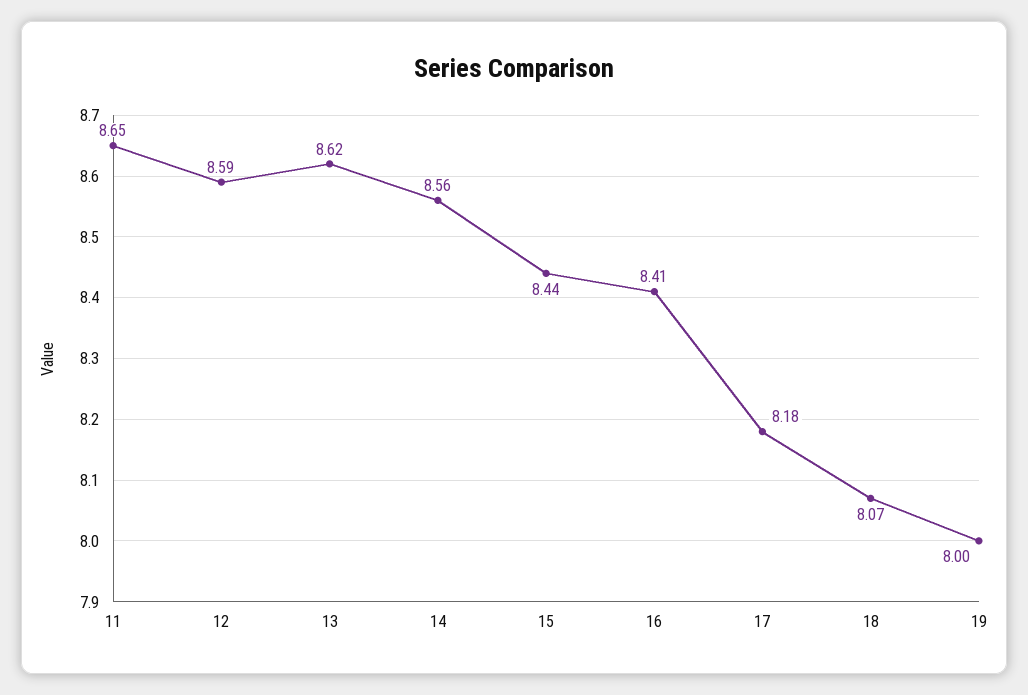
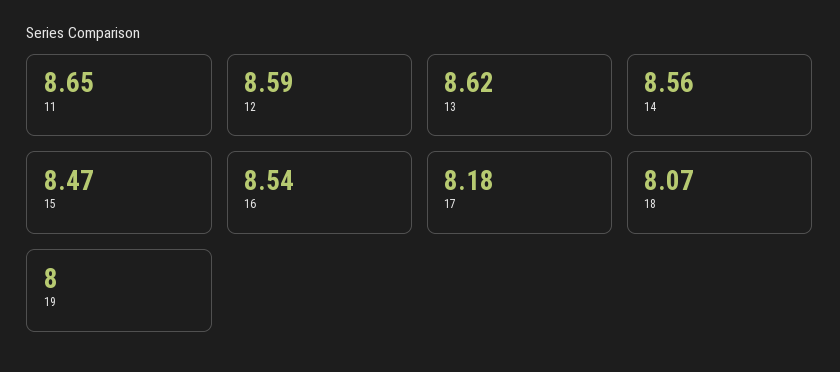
  {
    "11": 8.65,
    "12": 8.59,
    "13": 8.62,
    "14": 8.56,
-   "15": 8.44,
+   "15": 8.47,
-   "16": 8.41,
+   "16": 8.54,
    "17": 8.18,
    "18": 8.07,
    "19": 8
  }

